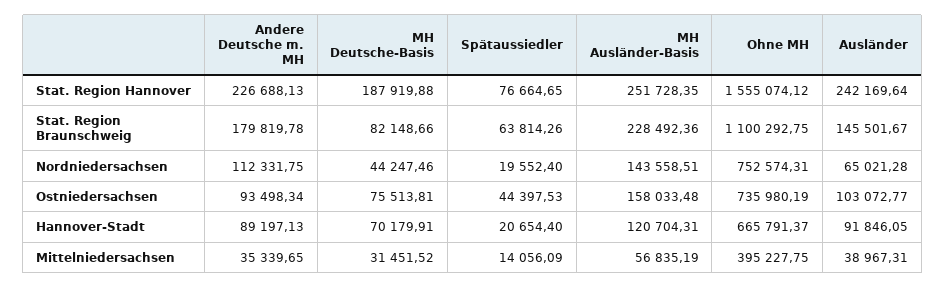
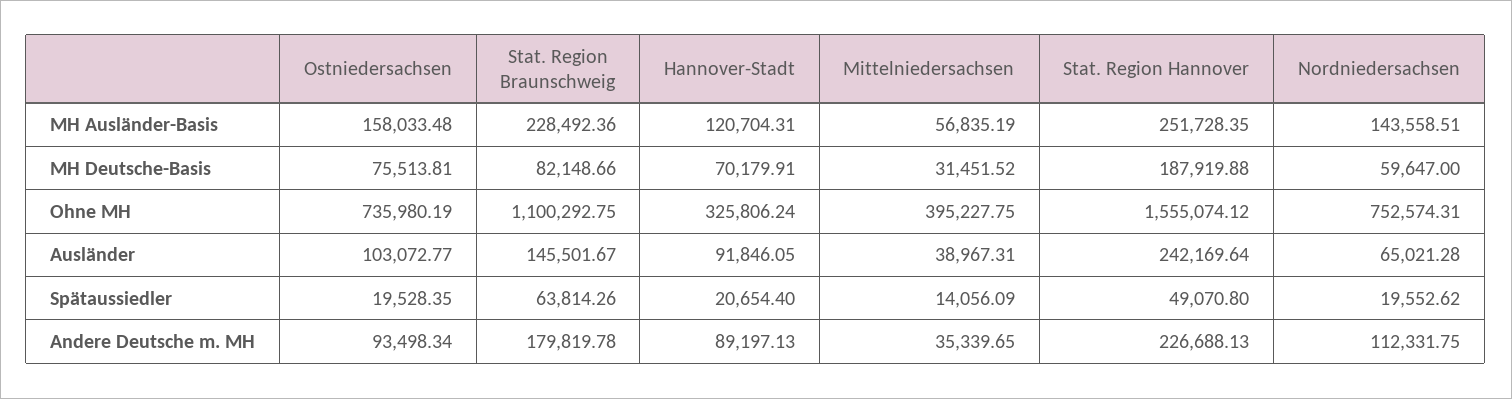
  {
    "Andere Deutsche m. MH": {
      "Stat. Region Hannover": 226688.13,
      "Stat. Region Braunschweig": 179819.78,
      "Nordniedersachsen": 112331.75,
      "Ostniedersachsen": 93498.34,
      "Hannover-Stadt": 89197.13,
      "Mittelniedersachsen": 35339.65
    },
    "MH Deutsche-Basis": {
      "Stat. Region Hannover": 187919.88,
      "Stat. Region Braunschweig": 82148.66,
-     "Nordniedersachsen": 44247.46,
+     "Nordniedersachsen": 59647,
      "Ostniedersachsen": 75513.81,
      "Hannover-Stadt": 70179.91,
      "Mittelniedersachsen": 31451.52
    },
    "Spätaussiedler": {
-     "Stat. Region Hannover": 76664.65,
+     "Stat. Region Hannover": 49070.8,
      "Stat. Region Braunschweig": 63814.26,
-     "Nordniedersachsen": 19552.4,
+     "Nordniedersachsen": 19552.62,
-     "Ostniedersachsen": 44397.53,
+     "Ostniedersachsen": 19528.35,
      "Hannover-Stadt": 20654.4,
      "Mittelniedersachsen": 14056.09
    },
    "MH Ausländer-Basis": {
      "Stat. Region Hannover": 251728.35,
      "Stat. Region Braunschweig": 228492.36,
      "Nordniedersachsen": 143558.51,
      "Ostniedersachsen": 158033.48,
      "Hannover-Stadt": 120704.31,
      "Mittelniedersachsen": 56835.19
    },
    "Ohne MH": {
      "Stat. Region Hannover": 1555074.12,
      "Stat. Region Braunschweig": 1100292.75,
      "Nordniedersachsen": 752574.31,
      "Ostniedersachsen": 735980.19,
-     "Hannover-Stadt": 665791.37,
+     "Hannover-Stadt": 325806.24,
      "Mittelniedersachsen": 395227.75
    },
    "Ausländer": {
      "Stat. Region Hannover": 242169.64,
      "Stat. Region Braunschweig": 145501.67,
      "Nordniedersachsen": 65021.28,
      "Ostniedersachsen": 103072.77,
      "Hannover-Stadt": 91846.05,
      "Mittelniedersachsen": 38967.31
    }
  }

